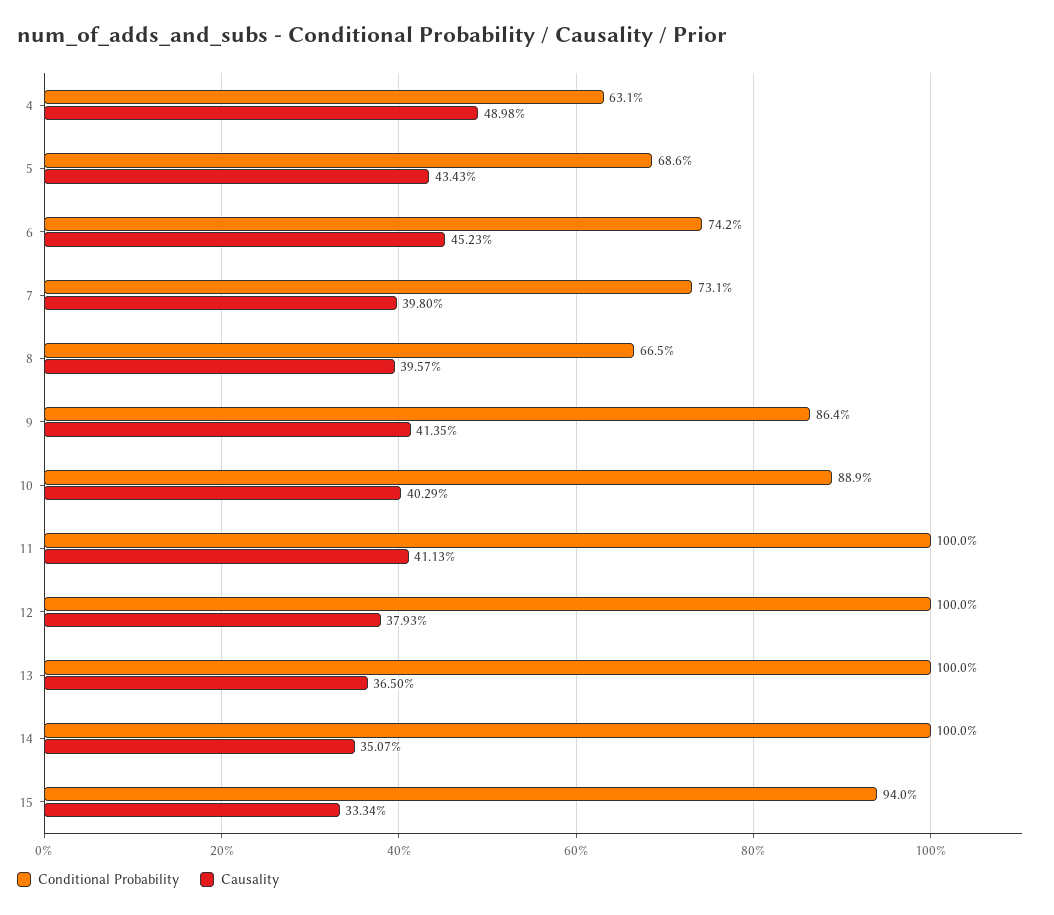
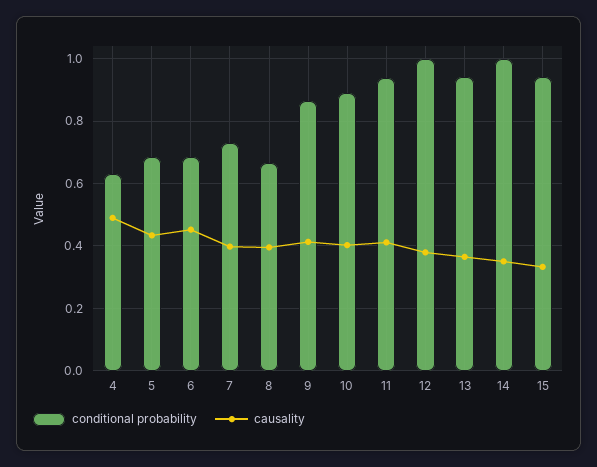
  {
    "Conditional Probability": {
      "4": 0.631,
      "5": 0.686,
-     "6": 0.742,
+     "6": 0.68,
      "7": 0.731,
      "8": 0.665,
      "9": 0.864,
      "10": 0.889,
-     "11": 1,
+     "11": 0.94,
      "12": 1,
-     "13": 1,
+     "13": 0.94,
      "14": 1,
      "15": 0.94
    },
    "Causality": {
      "4": 0.4898,
      "5": 0.4343,
      "6": 0.4523,
      "7": 0.398,
      "8": 0.3957,
      "9": 0.4135,
      "10": 0.4029,
      "11": 0.4113,
      "12": 0.3793,
      "13": 0.365,
      "14": 0.3507,
      "15": 0.3334
    }
  }

